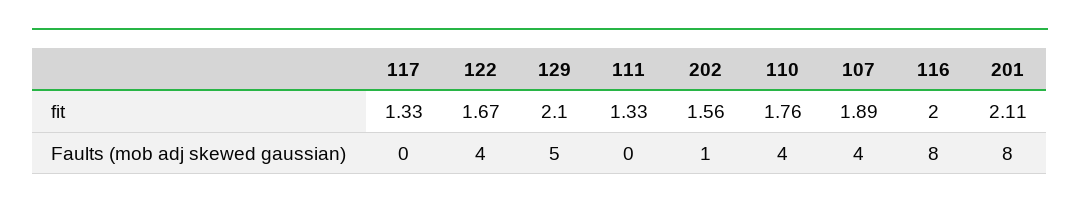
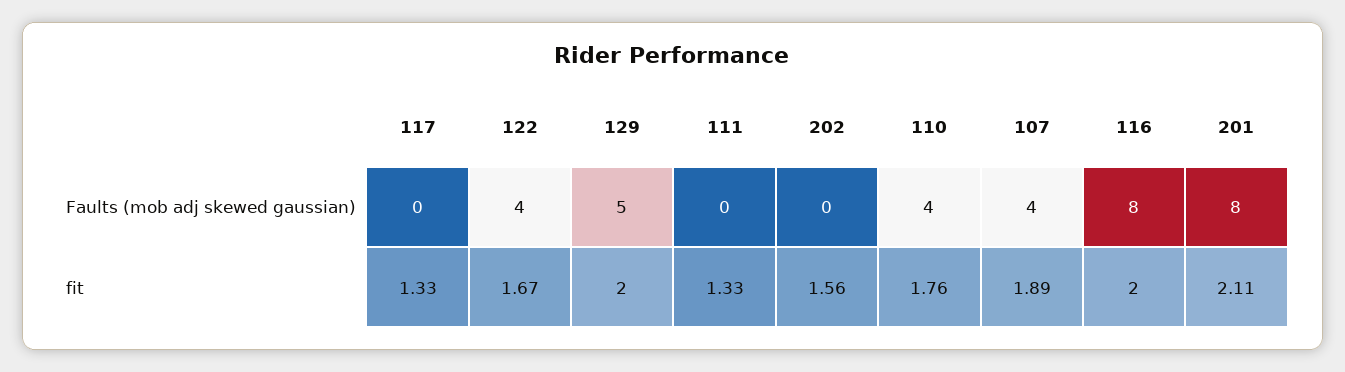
  {
    "117": {
      "fit": 1.33,
      "Faults (mob adj skewed gaussian)": 0
    },
    "122": {
      "fit": 1.67,
      "Faults (mob adj skewed gaussian)": 4
    },
    "129": {
-     "fit": 2.1,
+     "fit": 2,
      "Faults (mob adj skewed gaussian)": 5
    },
    "111": {
      "fit": 1.33,
      "Faults (mob adj skewed gaussian)": 0
    },
    "202": {
      "fit": 1.56,
-     "Faults (mob adj skewed gaussian)": 1
+     "Faults (mob adj skewed gaussian)": 0
    },
    "110": {
      "fit": 1.76,
      "Faults (mob adj skewed gaussian)": 4
    },
    "107": {
      "fit": 1.89,
      "Faults (mob adj skewed gaussian)": 4
    },
    "116": {
      "fit": 2,
      "Faults (mob adj skewed gaussian)": 8
    },
    "201": {
      "fit": 2.11,
      "Faults (mob adj skewed gaussian)": 8
    }
  }

